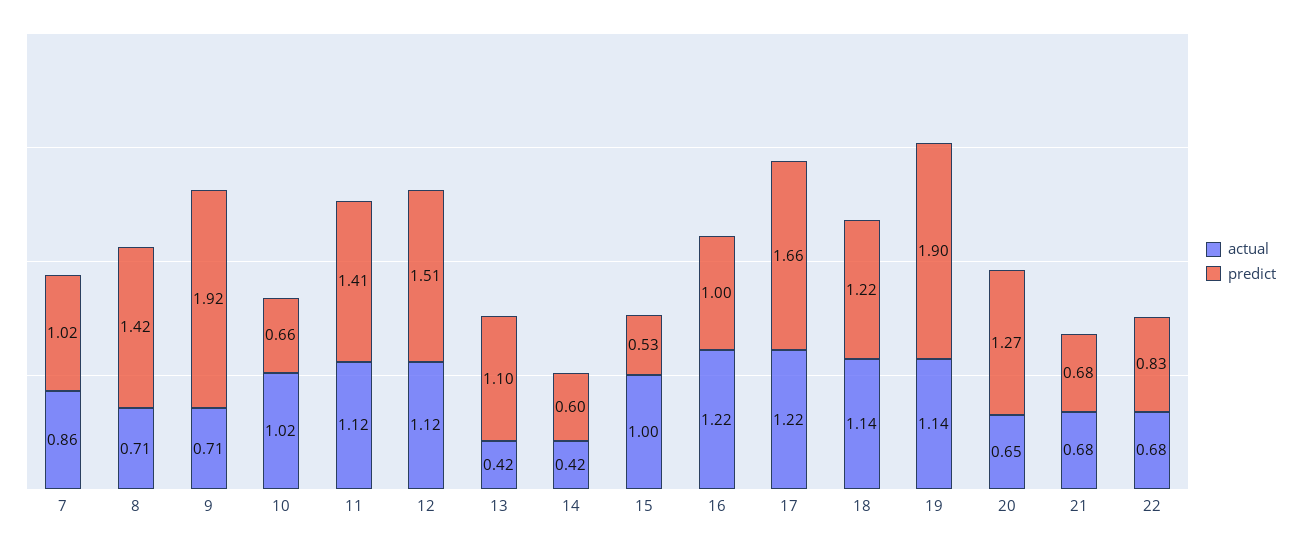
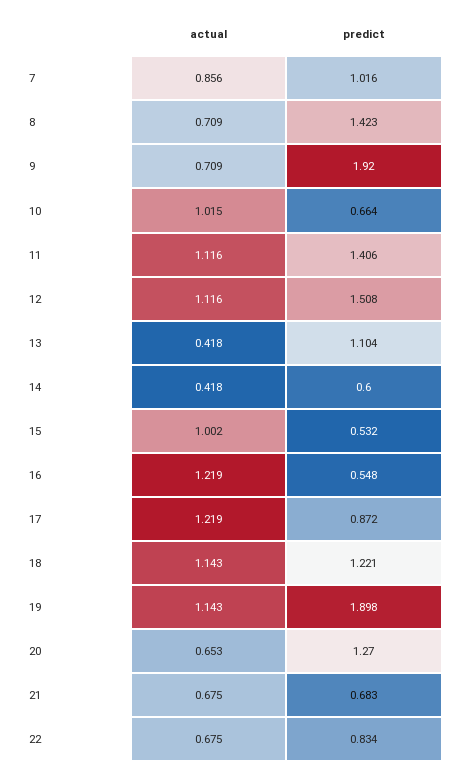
  {
    "actual": {
      "7": 0.856,
      "8": 0.709,
      "9": 0.709,
      "10": 1.015,
      "11": 1.116,
      "12": 1.116,
      "13": 0.418,
      "14": 0.418,
      "15": 1.002,
      "16": 1.219,
      "17": 1.219,
      "18": 1.143,
      "19": 1.143,
      "20": 0.653,
      "21": 0.675,
      "22": 0.675
    },
    "predict": {
      "7": 1.016,
      "8": 1.423,
      "9": 1.92,
      "10": 0.664,
      "11": 1.406,
      "12": 1.508,
      "13": 1.104,
      "14": 0.6,
      "15": 0.532,
-     "16": 1,
+     "16": 0.548,
-     "17": 1.66,
+     "17": 0.872,
      "18": 1.221,
      "19": 1.898,
      "20": 1.27,
      "21": 0.683,
      "22": 0.834
    }
  }

